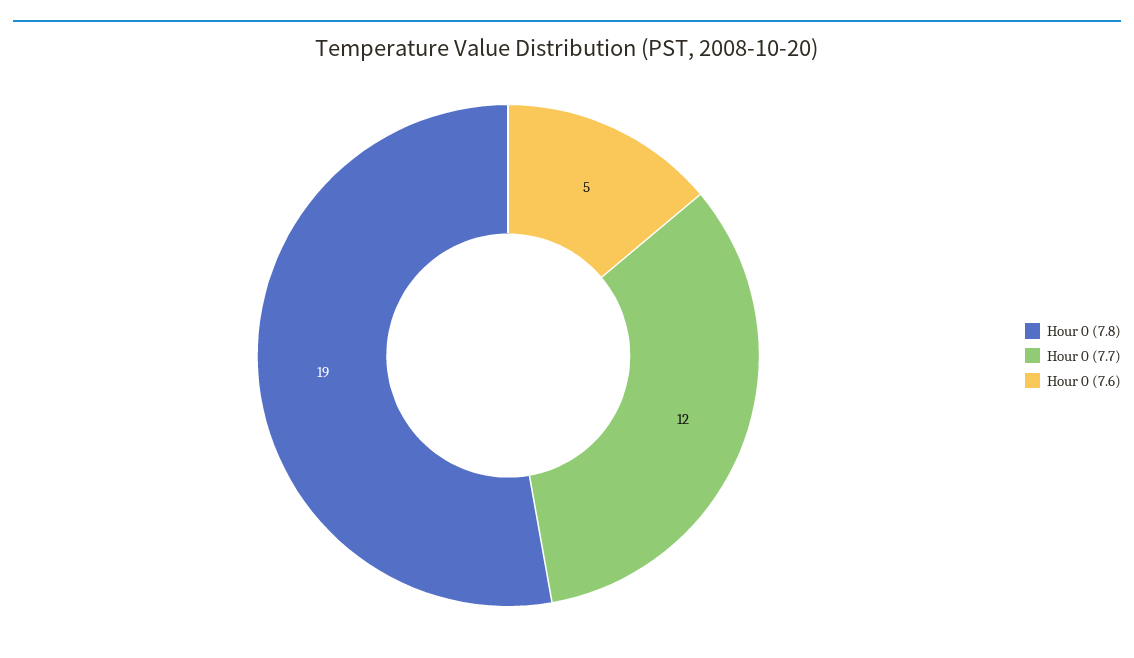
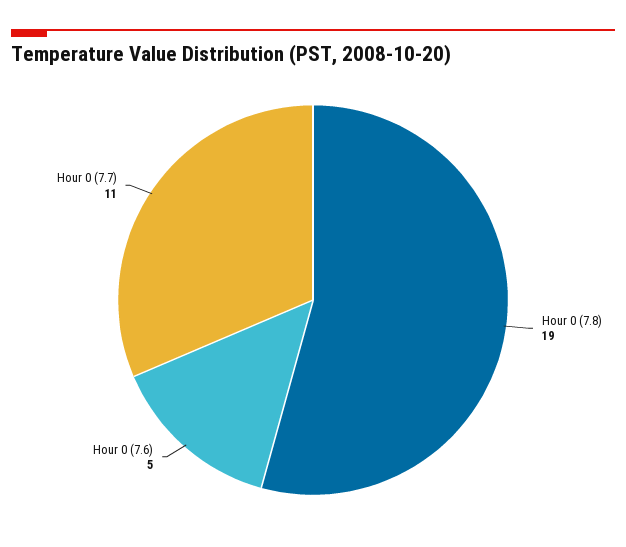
  {
    "Hour 0 (7.8)": 19,
-   "Hour 0 (7.7)": 12,
+   "Hour 0 (7.7)": 11,
    "Hour 0 (7.6)": 5
  }

